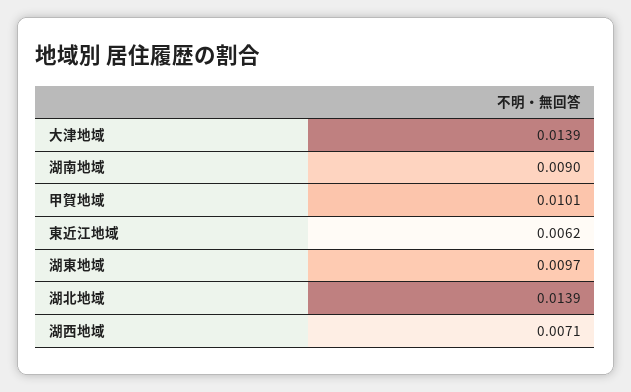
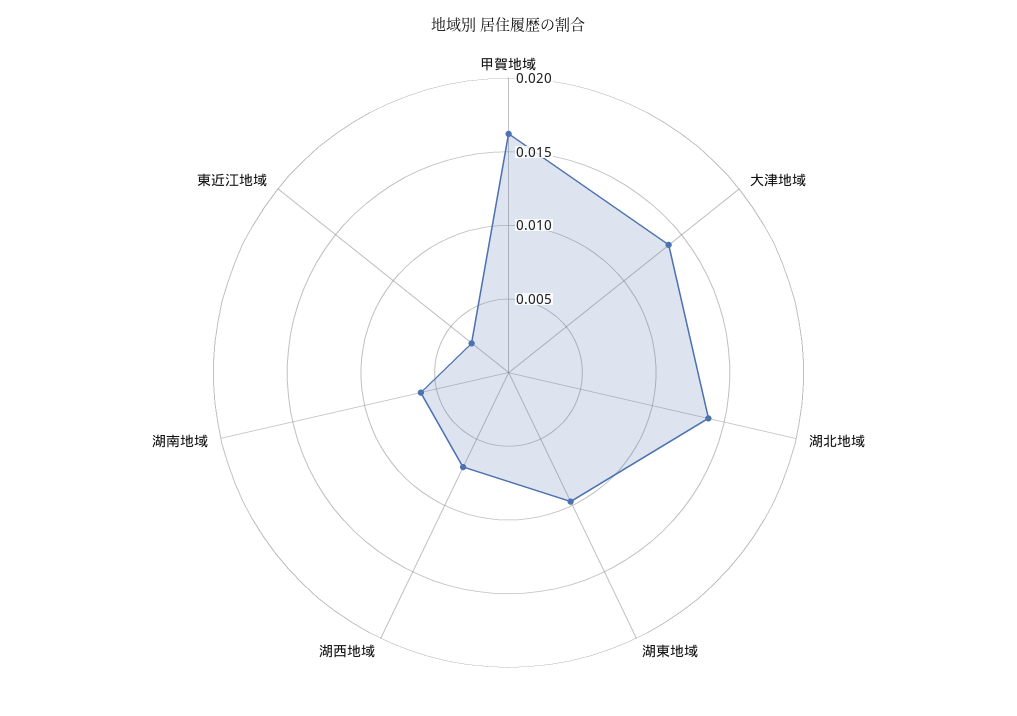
  {
    "大津地域": 0.0139,
-   "湖南地域": 0.009,
+   "湖南地域": 0.006,
-   "甲賀地域": 0.0101,
+   "甲賀地域": 0.016,
-   "東近江地域": 0.0062,
+   "東近江地域": 0.003,
    "湖東地域": 0.0097,
    "湖北地域": 0.0139,
    "湖西地域": 0.0071
  }

